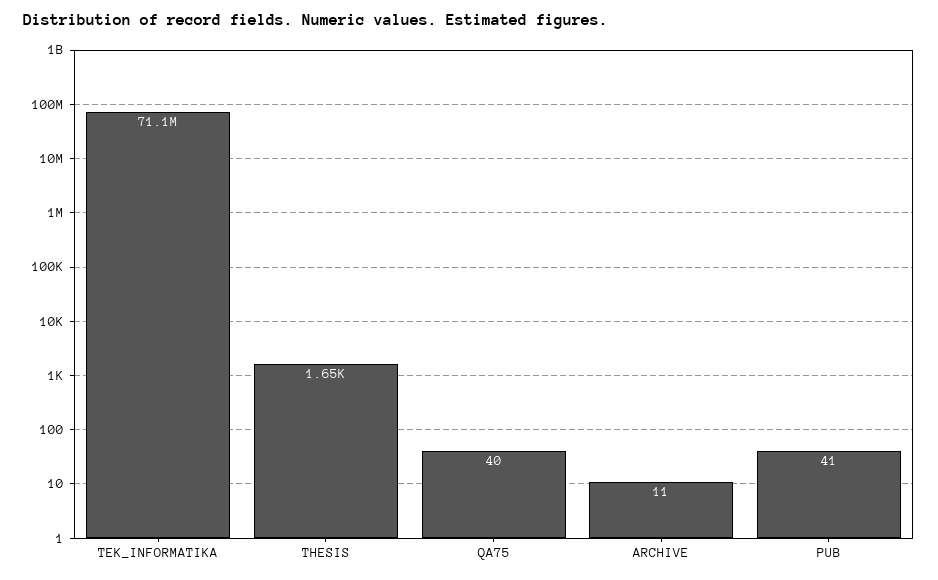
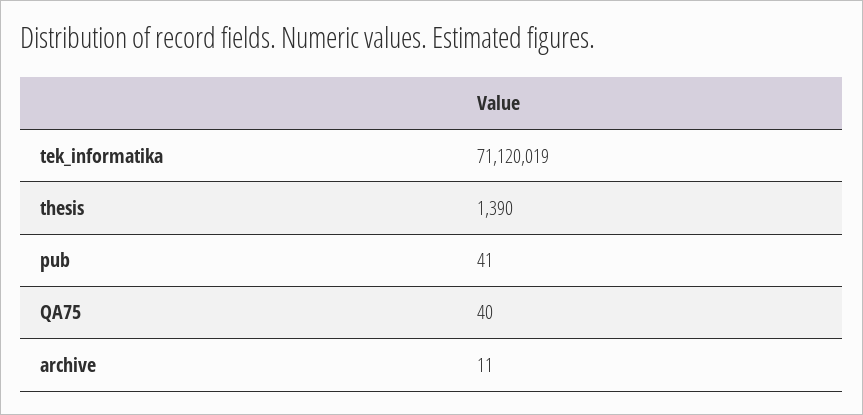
  {
    "TEK_INFORMATIKA": 71120019,
-   "THESIS": 1650,
+   "THESIS": 1390,
    "QA75": 40,
    "ARCHIVE": 11,
    "PUB": 41
  }

